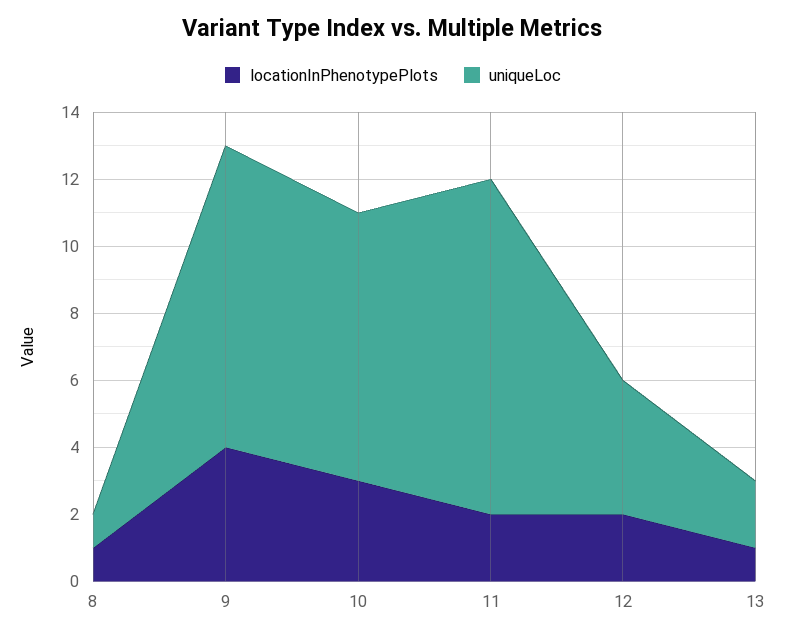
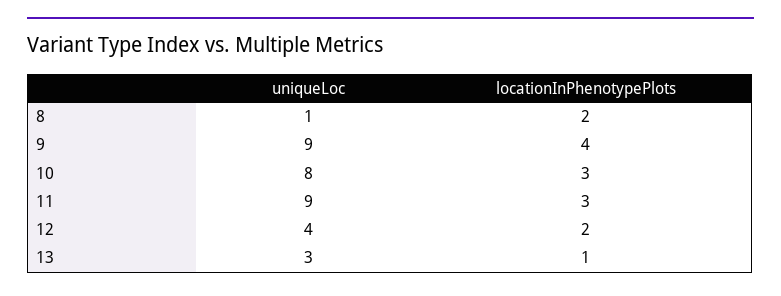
  {
    "locationInPhenotypePlots": {
-     "8": 1,
+     "8": 2,
      "9": 4,
      "10": 3,
-     "11": 2,
+     "11": 3,
      "12": 2,
      "13": 1
    },
    "uniqueLoc": {
      "8": 1,
      "9": 9,
      "10": 8,
-     "11": 10,
+     "11": 9,
      "12": 4,
-     "13": 2
+     "13": 3
    }
  }

